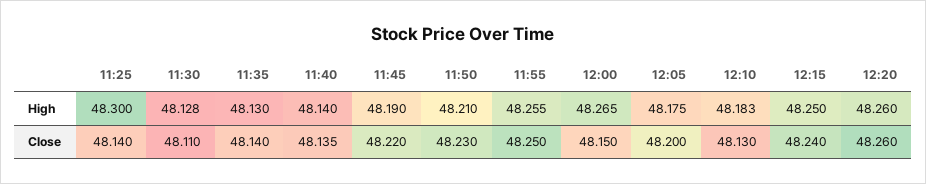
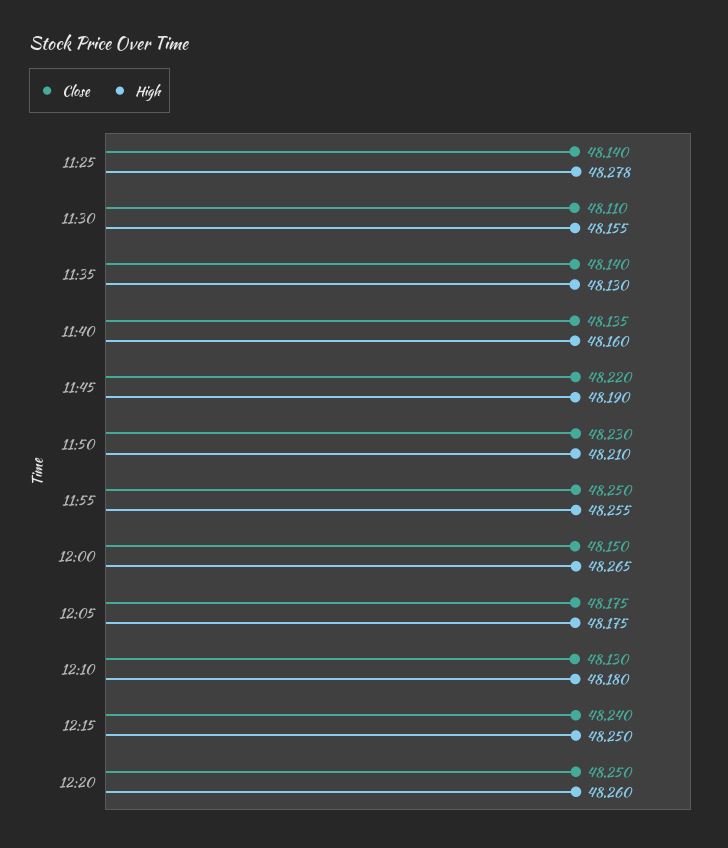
  {
    "High": {
-     "11:25": 48.3,
+     "11:25": 48.278,
-     "11:30": 48.128,
+     "11:30": 48.155,
      "11:35": 48.13,
-     "11:40": 48.14,
+     "11:40": 48.16,
      "11:45": 48.19,
      "11:50": 48.21,
      "11:55": 48.255,
      "12:00": 48.265,
      "12:05": 48.175,
-     "12:10": 48.183,
+     "12:10": 48.18,
      "12:15": 48.25,
      "12:20": 48.26
    },
    "Close": {
      "11:25": 48.14,
      "11:30": 48.11,
      "11:35": 48.14,
      "11:40": 48.135,
      "11:45": 48.22,
      "11:50": 48.23,
      "11:55": 48.25,
      "12:00": 48.15,
-     "12:05": 48.2,
+     "12:05": 48.175,
      "12:10": 48.13,
      "12:15": 48.24,
-     "12:20": 48.26
+     "12:20": 48.25
    }
  }

